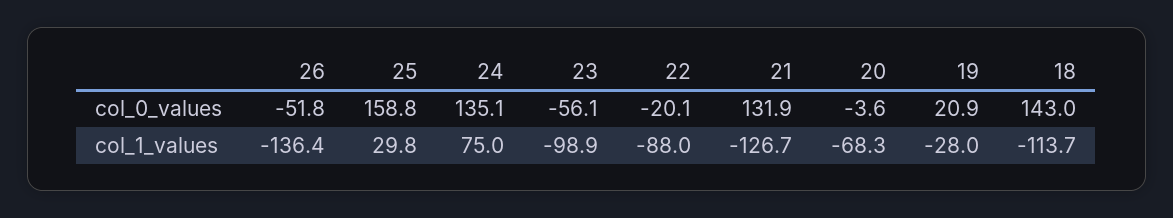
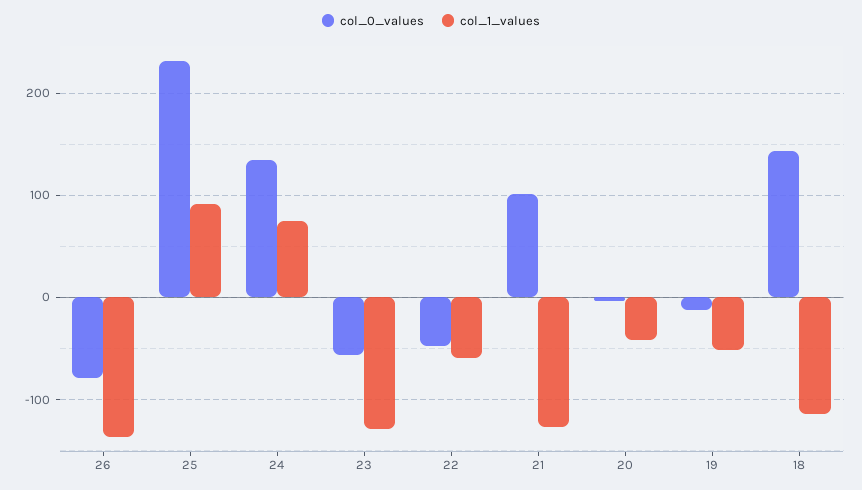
  {
    "col_0_values": {
-     "26": -51.8,
+     "26": -80,
-     "25": 158.8,
+     "25": 230,
      "24": 135.1,
      "23": -56.1,
-     "22": -20.1,
+     "22": -50,
-     "21": 131.9,
+     "21": 100,
      "20": -3.6,
-     "19": 20.9,
+     "19": -10,
      "18": 143
    },
    "col_1_values": {
      "26": -136.4,
-     "25": 29.8,
+     "25": 90,
      "24": 75,
-     "23": -98.9,
+     "23": -130,
-     "22": -88,
+     "22": -60,
      "21": -126.7,
-     "20": -68.3,
+     "20": -40,
-     "19": -28,
+     "19": -50,
      "18": -113.7
    }
  }

